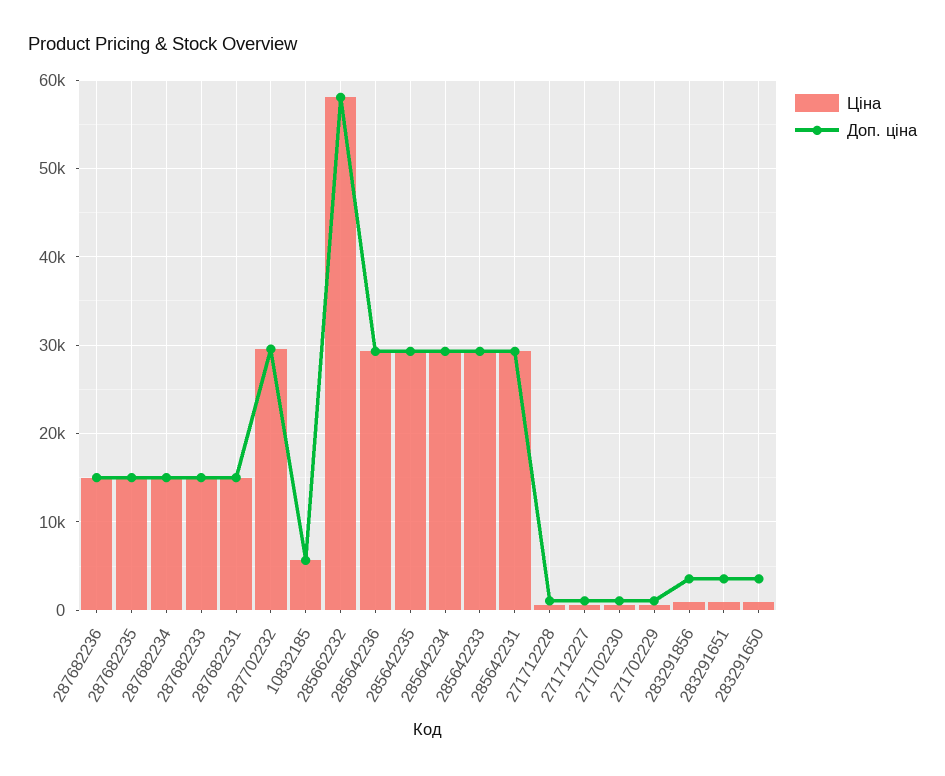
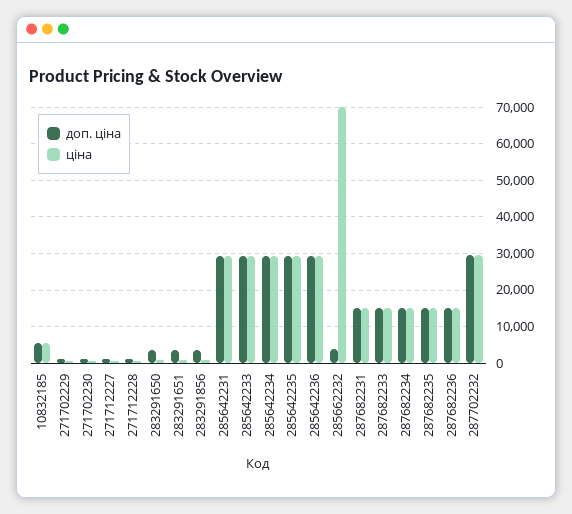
  {
    "Ціна": {
      "287682236": 15000,
      "287682235": 15000,
      "287682234": 15000,
      "287682233": 15000,
      "287682231": 15000,
      "287702232": 30000,
      "10832185": 6000,
-     "285662232": 58000,
+     "285662232": 70000,
      "285642236": 29000,
      "285642235": 29000,
      "285642234": 29000,
      "285642233": 29000,
      "285642231": 29000,
      "271712228": 1000,
      "271712227": 1000,
      "271702230": 1000,
      "271702229": 1000,
      "283291856": 1000,
      "283291651": 1000,
      "283291650": 1000
    },
    "Доп. ціна": {
      "287682236": 15000,
      "287682235": 15000,
      "287682234": 15000,
      "287682233": 15000,
      "287682231": 15000,
      "287702232": 30000,
      "10832185": 6000,
-     "285662232": 58000,
+     "285662232": 4000,
      "285642236": 29000,
      "285642235": 29000,
      "285642234": 29000,
      "285642233": 29000,
      "285642231": 29000,
      "271712228": 1000,
      "271712227": 1000,
      "271702230": 1000,
      "271702229": 1000,
      "283291856": 4000,
      "283291651": 4000,
      "283291650": 4000
    }
  }

